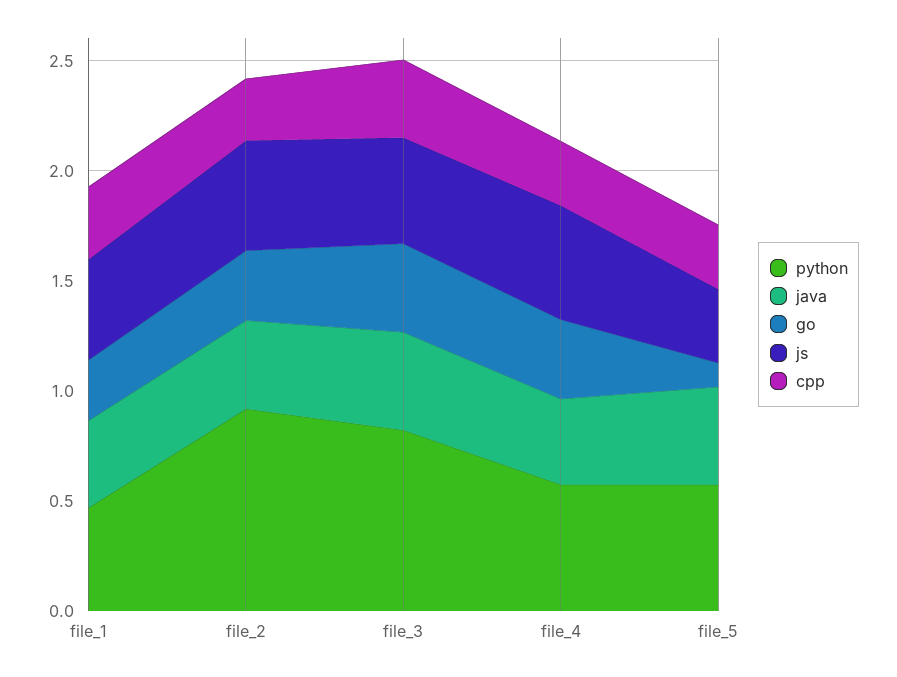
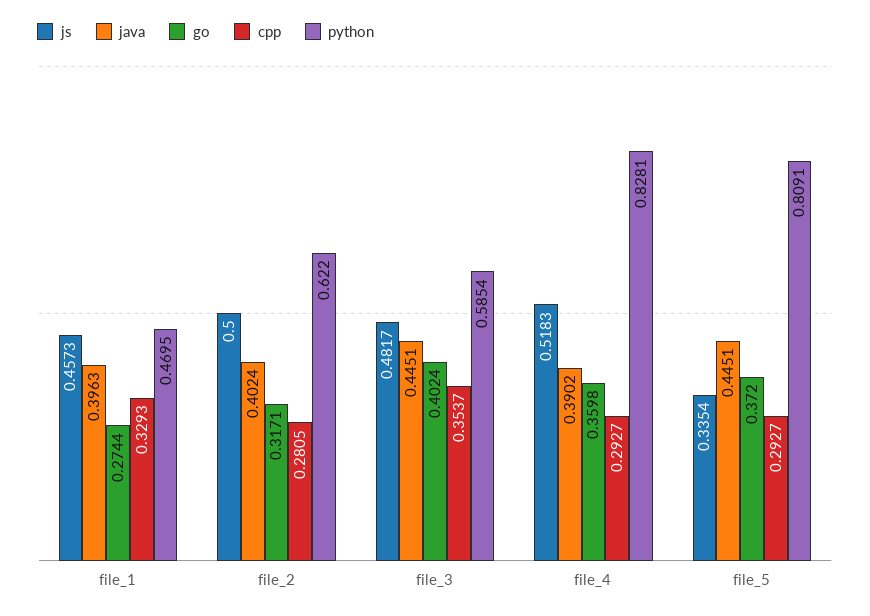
  {
    "python": {
      "file_1": 0.4695,
-     "file_2": 0.9,
+     "file_2": 0.622,
-     "file_3": 0.8,
+     "file_3": 0.5854,
-     "file_4": 0.6,
+     "file_4": 0.8281,
-     "file_5": 0.6
+     "file_5": 0.8091
    },
    "java": {
      "file_1": 0.3963,
      "file_2": 0.4024,
      "file_3": 0.4451,
      "file_4": 0.3902,
      "file_5": 0.4451
    },
    "go": {
      "file_1": 0.2744,
      "file_2": 0.3171,
      "file_3": 0.4024,
      "file_4": 0.3598,
-     "file_5": 0.1
+     "file_5": 0.372
    },
    "js": {
      "file_1": 0.4573,
      "file_2": 0.5,
      "file_3": 0.4817,
      "file_4": 0.5183,
      "file_5": 0.3354
    },
    "cpp": {
      "file_1": 0.3293,
      "file_2": 0.2805,
      "file_3": 0.3537,
      "file_4": 0.2927,
      "file_5": 0.2927
    }
  }

